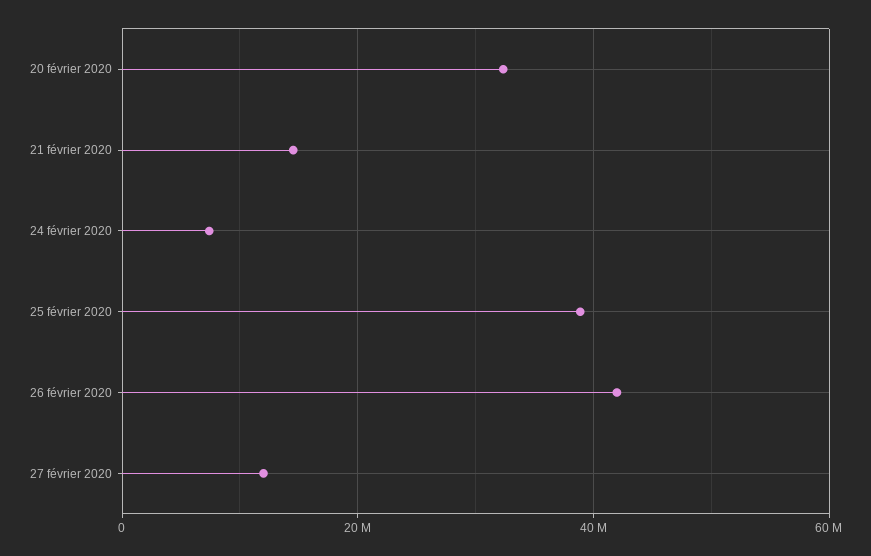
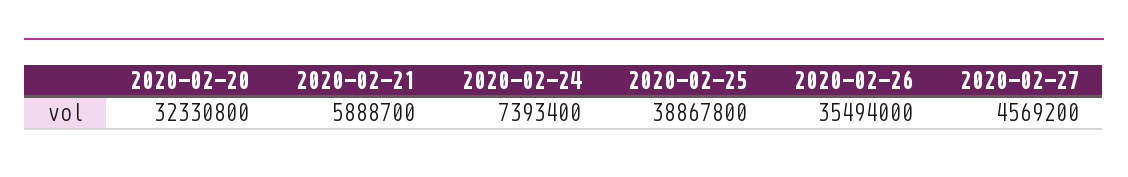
  {
    "20 février 2020": 32330800,
-   "21 février 2020": 14000000,
+   "21 février 2020": 5888700,
    "24 février 2020": 7393400,
    "25 février 2020": 38867800,
-   "26 février 2020": 42000000,
+   "26 février 2020": 35494000,
-   "27 février 2020": 12000000
+   "27 février 2020": 4569200
  }

